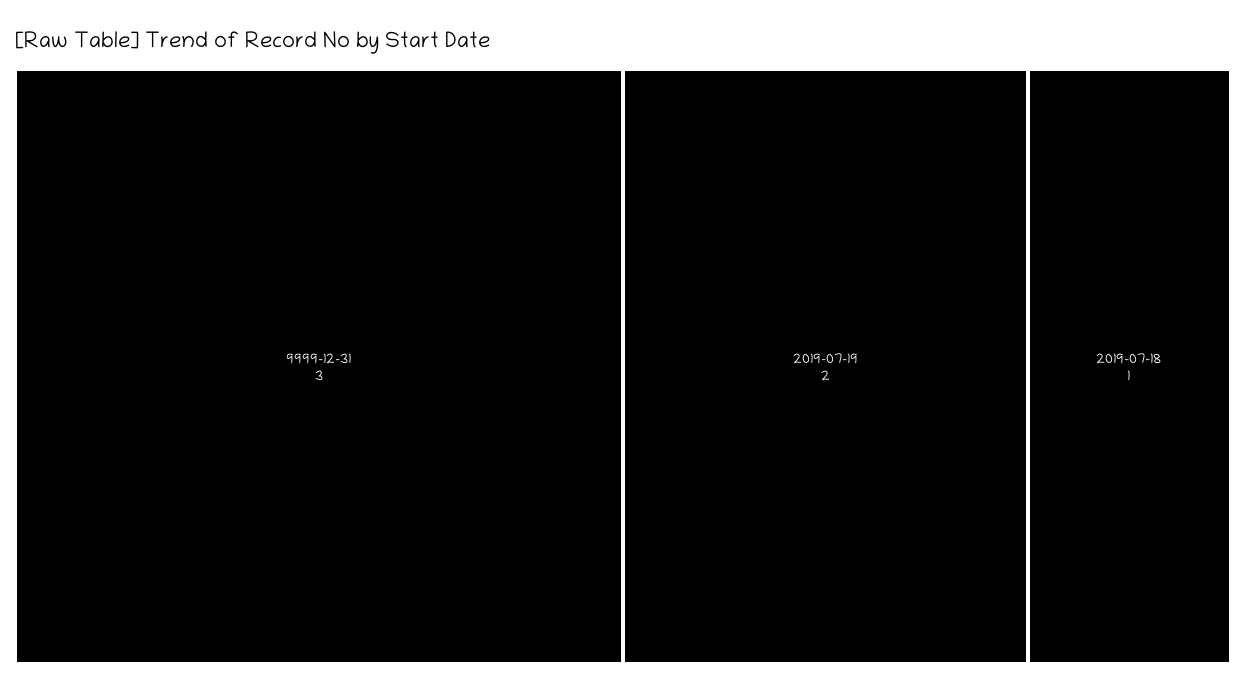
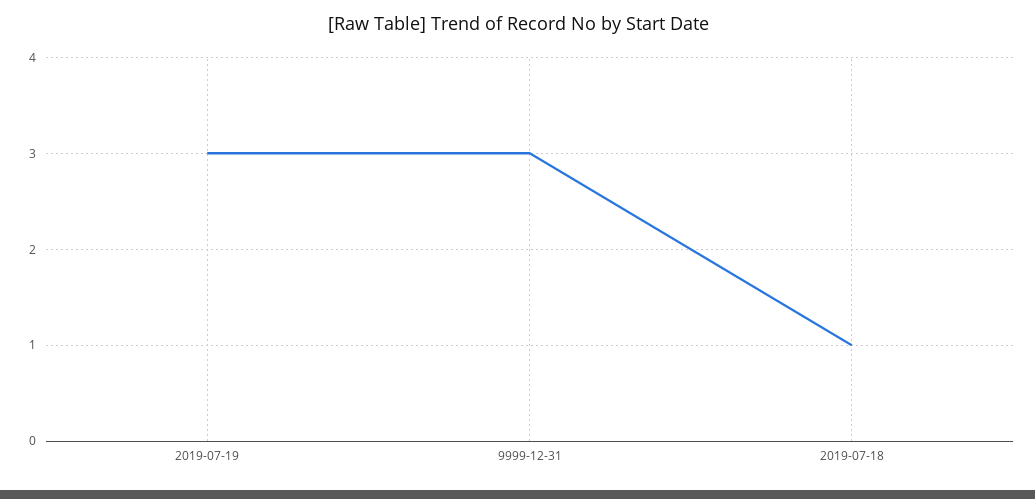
  {
    "9999-12-31": 3,
-   "2019-07-19": 2,
+   "2019-07-19": 3,
    "2019-07-18": 1
  }

